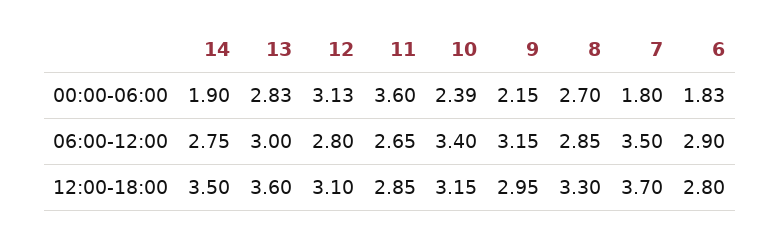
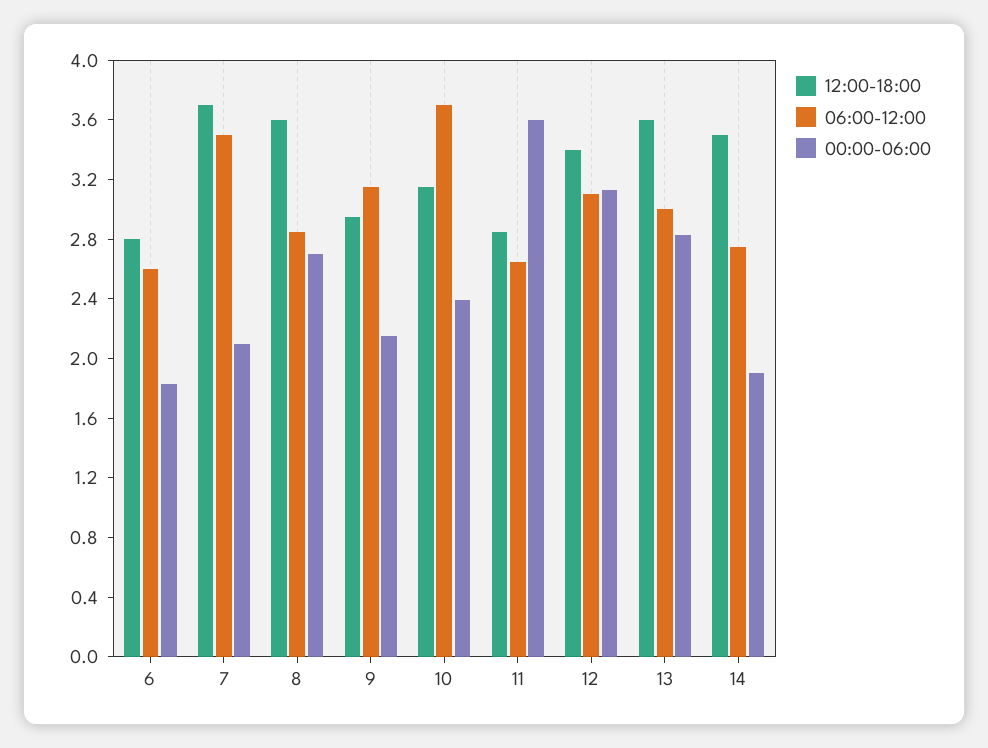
  {
    "00:00-06:00": {
      "14": 1.9,
      "13": 2.83,
      "12": 3.13,
      "11": 3.6,
      "10": 2.39,
      "9": 2.15,
      "8": 2.7,
-     "7": 1.8,
+     "7": 2.1,
      "6": 1.83
    },
    "06:00-12:00": {
      "14": 2.75,
      "13": 3,
-     "12": 2.8,
+     "12": 3.1,
      "11": 2.65,
-     "10": 3.4,
+     "10": 3.7,
      "9": 3.15,
      "8": 2.85,
      "7": 3.5,
-     "6": 2.9
+     "6": 2.6
    },
    "12:00-18:00": {
      "14": 3.5,
      "13": 3.6,
-     "12": 3.1,
+     "12": 3.4,
      "11": 2.85,
      "10": 3.15,
      "9": 2.95,
-     "8": 3.3,
+     "8": 3.6,
      "7": 3.7,
      "6": 2.8
    }
  }

